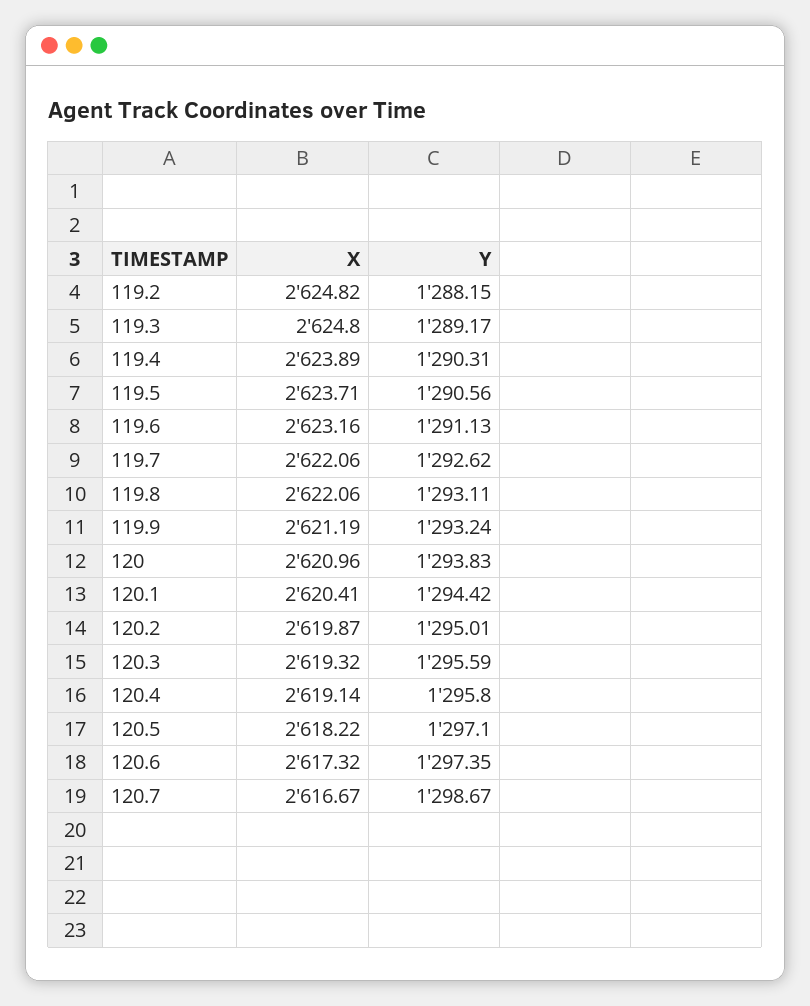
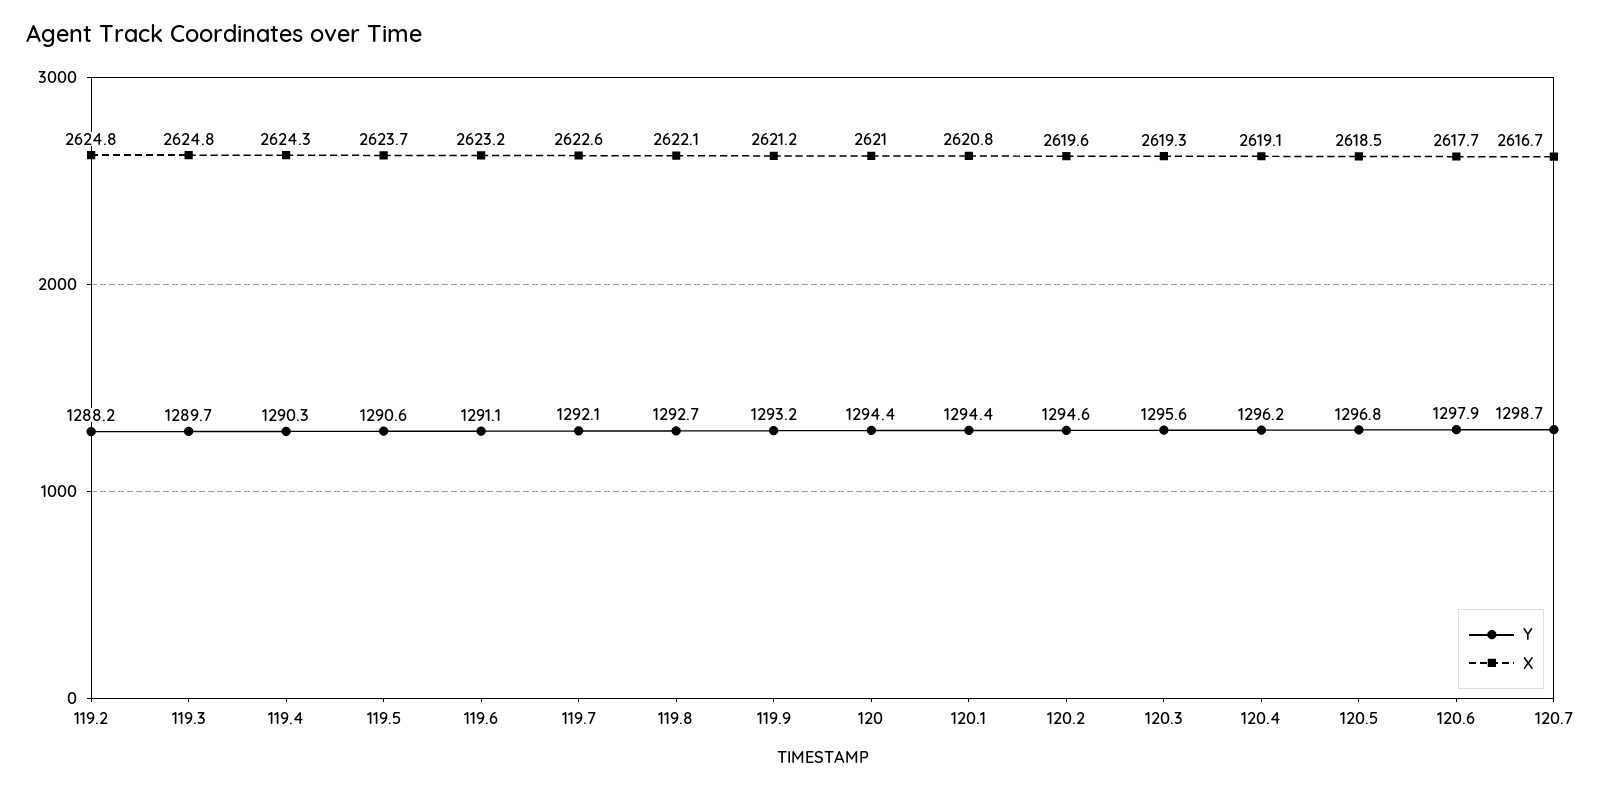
  {
    "X": {
      "119.2": 2624.82,
      "119.3": 2624.8,
-     "119.4": 2623.89,
+     "119.4": 2624.3,
      "119.5": 2623.71,
      "119.6": 2623.16,
-     "119.7": 2622.06,
+     "119.7": 2622.6,
      "119.8": 2622.06,
      "119.9": 2621.19,
      "120": 2620.96,
-     "120.1": 2620.41,
+     "120.1": 2620.8,
-     "120.2": 2619.87,
+     "120.2": 2619.6,
      "120.3": 2619.32,
      "120.4": 2619.14,
-     "120.5": 2618.22,
+     "120.5": 2618.5,
-     "120.6": 2617.32,
+     "120.6": 2617.7,
      "120.7": 2616.67
    },
    "Y": {
      "119.2": 1288.15,
-     "119.3": 1289.17,
+     "119.3": 1289.7,
      "119.4": 1290.31,
      "119.5": 1290.56,
      "119.6": 1291.13,
-     "119.7": 1292.62,
+     "119.7": 1292.1,
-     "119.8": 1293.11,
+     "119.8": 1292.7,
      "119.9": 1293.24,
-     "120": 1293.83,
+     "120": 1294.4,
      "120.1": 1294.42,
-     "120.2": 1295.01,
+     "120.2": 1294.6,
      "120.3": 1295.59,
-     "120.4": 1295.8,
+     "120.4": 1296.2,
-     "120.5": 1297.1,
+     "120.5": 1296.8,
-     "120.6": 1297.35,
+     "120.6": 1297.9,
      "120.7": 1298.67
    }
  }

